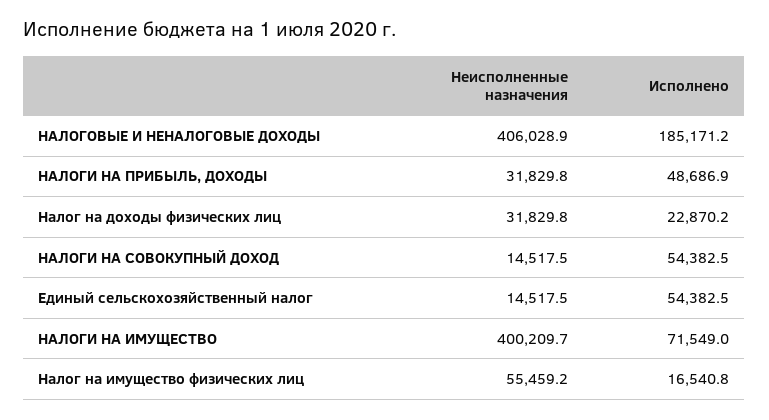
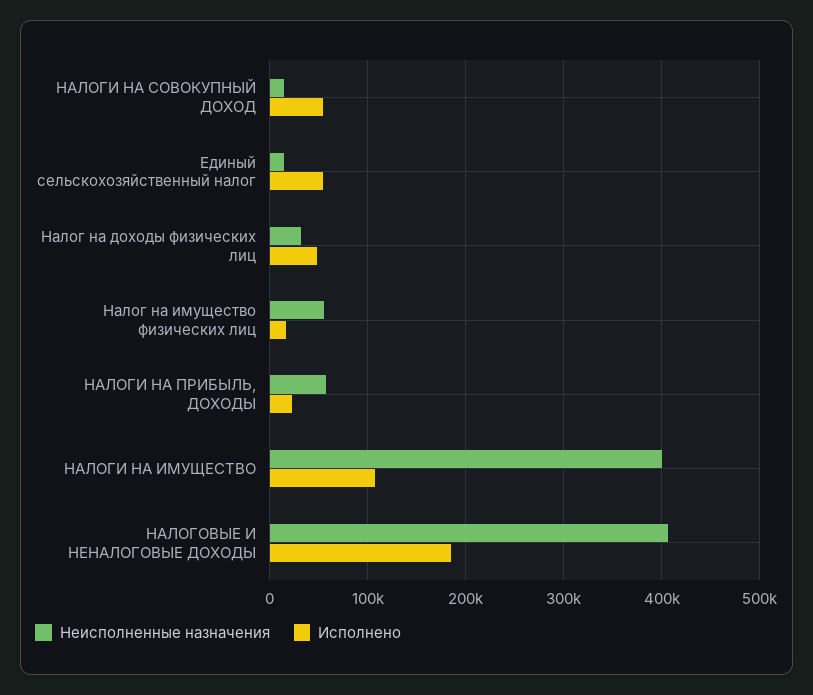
  {
    "Неисполненные назначения": {
      "НАЛОГОВЫЕ И НЕНАЛОГОВЫЕ ДОХОДЫ": 406028.9,
-     "НАЛОГИ НА ПРИБЫЛЬ, ДОХОДЫ": 31829.8,
+     "НАЛОГИ НА ПРИБЫЛЬ, ДОХОДЫ": 60000,
      "Налог на доходы физических лиц": 31829.8,
      "НАЛОГИ НА СОВОКУПНЫЙ ДОХОД": 14517.5,
      "Единый сельскохозяйственный налог": 14517.5,
      "НАЛОГИ НА ИМУЩЕСТВО": 400209.7,
      "Налог на имущество физических лиц": 55459.2
    },
    "Исполнено": {
      "НАЛОГОВЫЕ И НЕНАЛОГОВЫЕ ДОХОДЫ": 185171.2,
-     "НАЛОГИ НА ПРИБЫЛЬ, ДОХОДЫ": 48686.9,
+     "НАЛОГИ НА ПРИБЫЛЬ, ДОХОДЫ": 20000,
-     "Налог на доходы физических лиц": 22870.2,
+     "Налог на доходы физических лиц": 50000,
      "НАЛОГИ НА СОВОКУПНЫЙ ДОХОД": 54382.5,
      "Единый сельскохозяйственный налог": 54382.5,
-     "НАЛОГИ НА ИМУЩЕСТВО": 71549,
+     "НАЛОГИ НА ИМУЩЕСТВО": 110000,
      "Налог на имущество физических лиц": 16540.8
    }
  }

